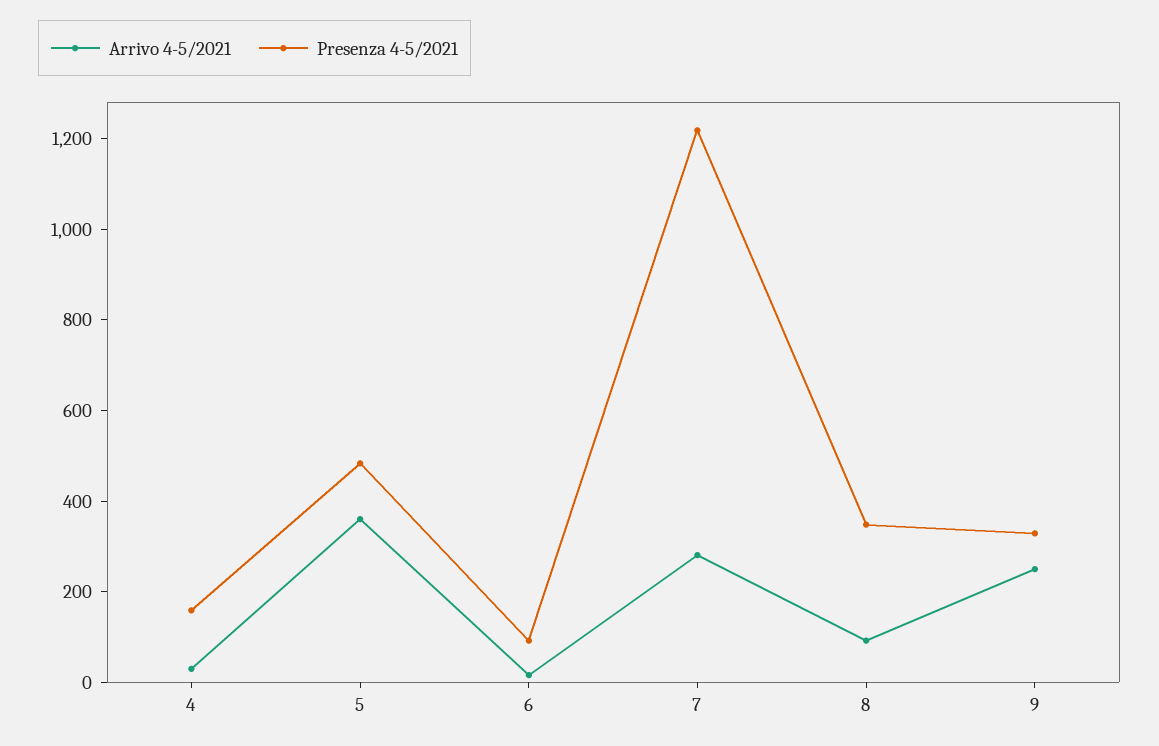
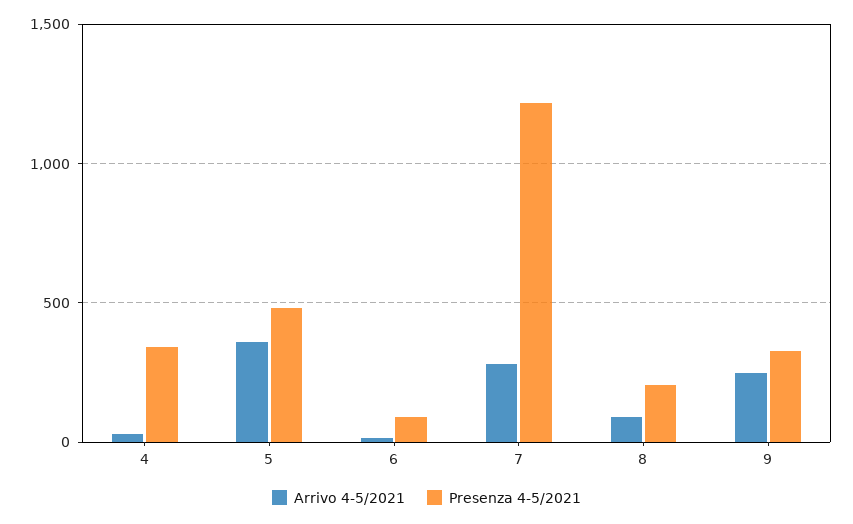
  {
    "Arrivo 4-5/2021": {
      "4": 50,
      "5": 350,
      "6": 0,
      "7": 300,
      "8": 100,
      "9": 250
    },
    "Presenza 4-5/2021": {
-     "4": 150,
+     "4": 350,
      "5": 500,
      "6": 100,
      "7": 1200,
-     "8": 350,
+     "8": 200,
      "9": 350
    }
  }

